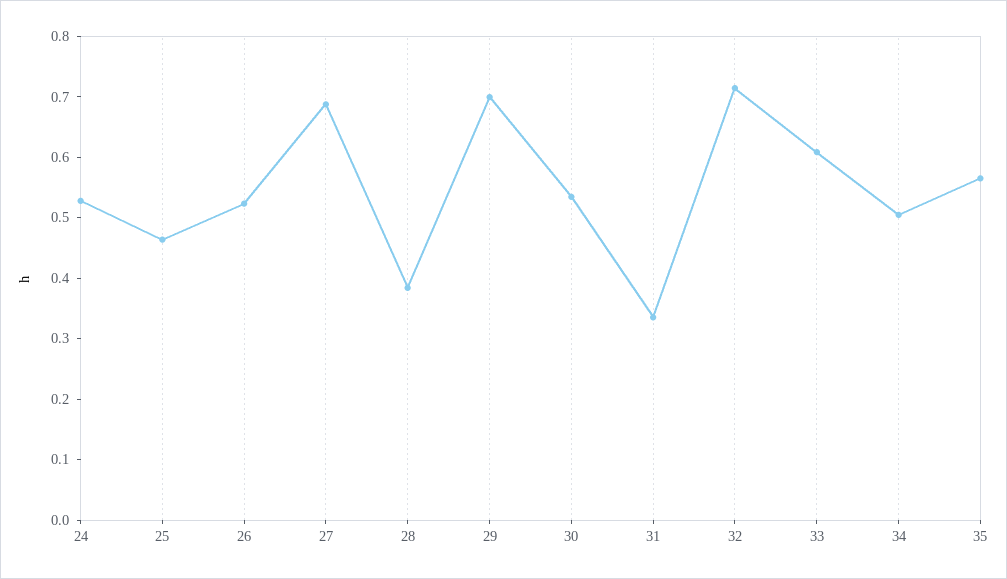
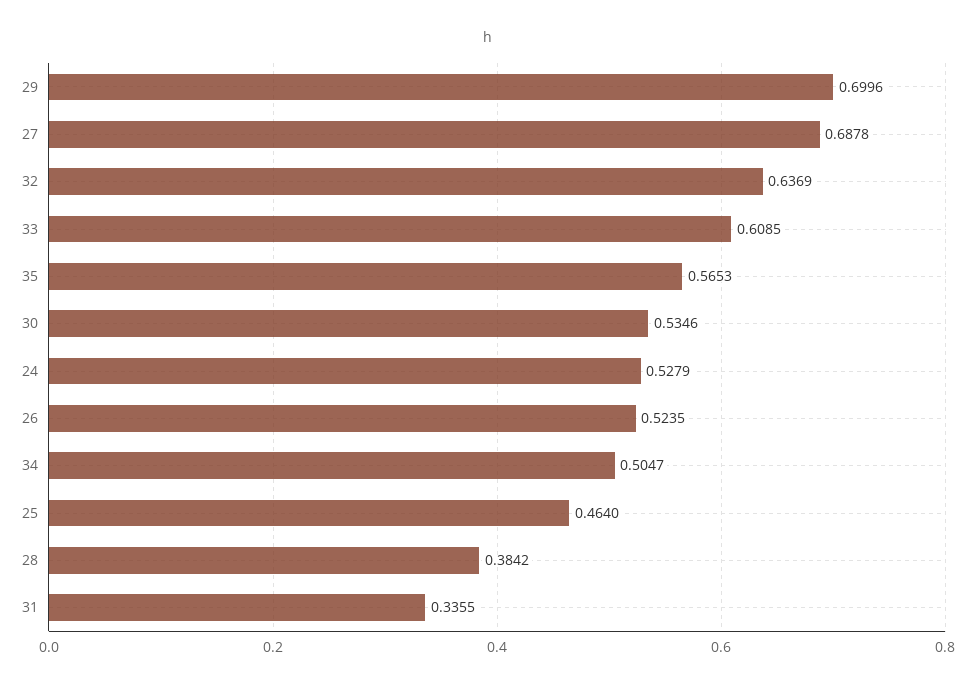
  {
    "24": 0.5279,
    "25": 0.464,
    "26": 0.5235,
    "27": 0.6878,
    "28": 0.3842,
    "29": 0.6996,
    "30": 0.5346,
    "31": 0.3355,
-   "32": 0.72,
+   "32": 0.6369,
    "33": 0.6085,
    "34": 0.5047,
    "35": 0.5653
  }

